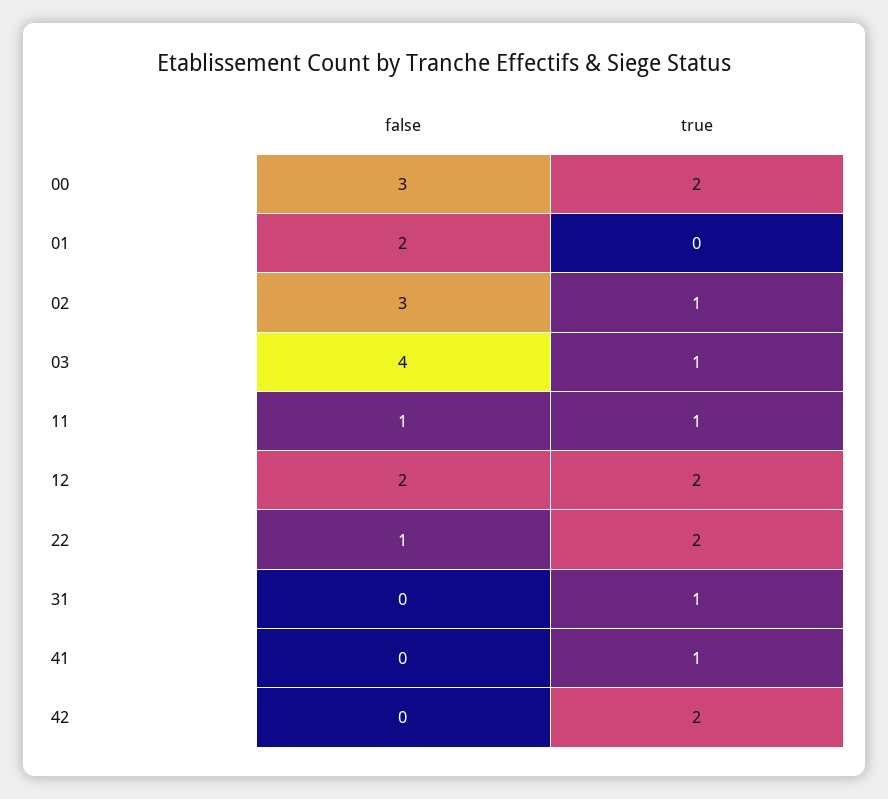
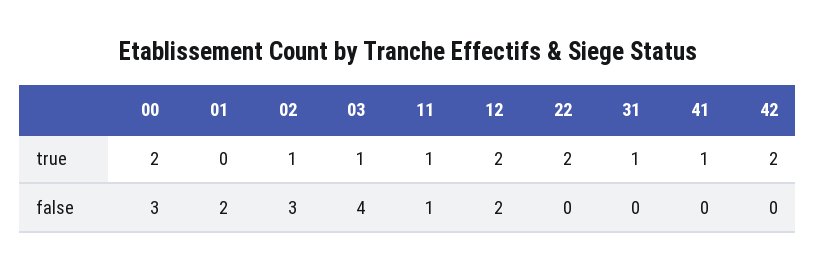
  {
    "false": {
      "00": 3,
      "01": 2,
      "02": 3,
      "03": 4,
      "11": 1,
      "12": 2,
-     "22": 1,
+     "22": 0,
      "31": 0,
      "41": 0,
      "42": 0
    },
    "true": {
      "00": 2,
      "01": 0,
      "02": 1,
      "03": 1,
      "11": 1,
      "12": 2,
      "22": 2,
      "31": 1,
      "41": 1,
      "42": 2
    }
  }

